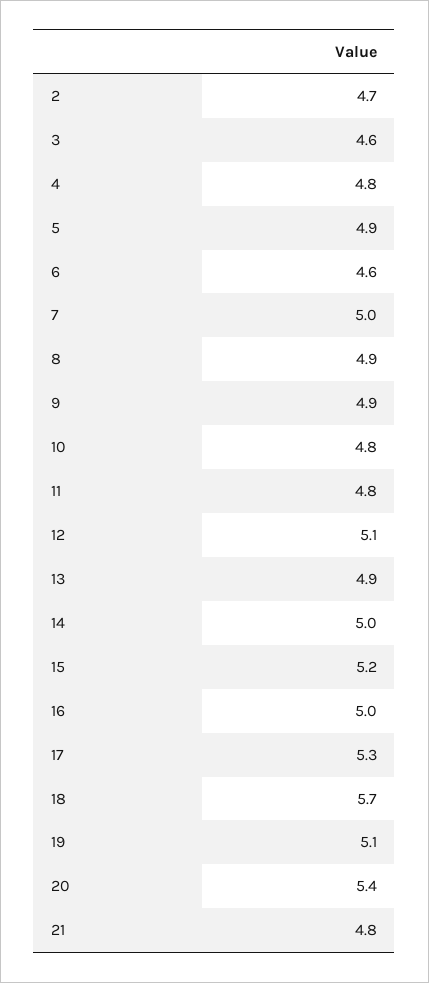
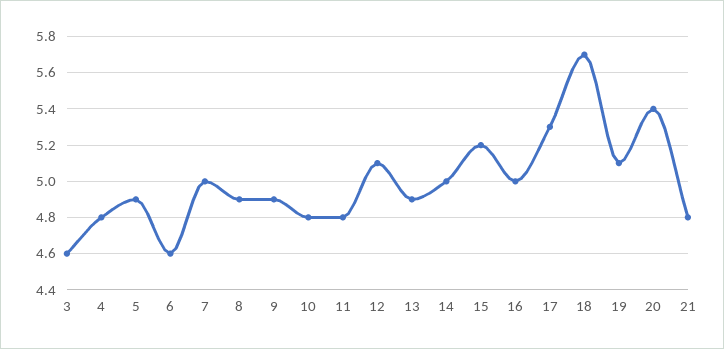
  {
-   "2": 4.7,
    "3": 4.6,
    "4": 4.8,
    "5": 4.9,
    "6": 4.6,
    "7": 5,
    "8": 4.9,
    "9": 4.9,
    "10": 4.8,
    "11": 4.8,
    "12": 5.1,
    "13": 4.9,
    "14": 5,
    "15": 5.2,
    "16": 5,
    "17": 5.3,
    "18": 5.7,
    "19": 5.1,
    "20": 5.4,
    "21": 4.8
  }

